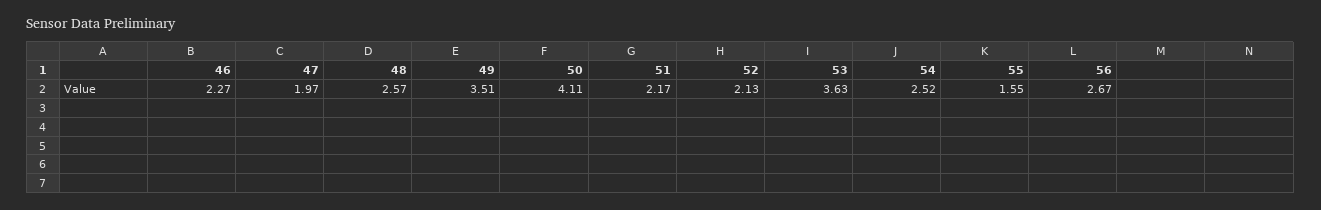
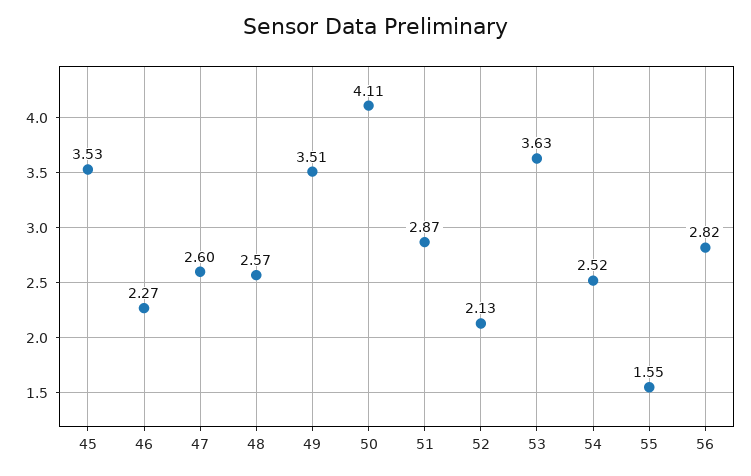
  {
    "46": 2.27,
-   "47": 1.97,
+   "47": 2.6,
    "48": 2.57,
    "49": 3.51,
    "50": 4.11,
-   "51": 2.17,
+   "51": 2.87,
    "52": 2.13,
    "53": 3.63,
    "54": 2.52,
    "55": 1.55,
-   "56": 2.67
+   "56": 2.82,
+   "45": 3.53
  }

